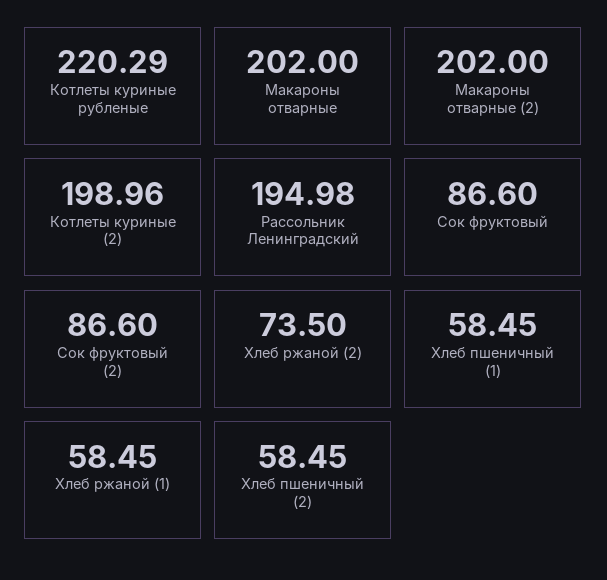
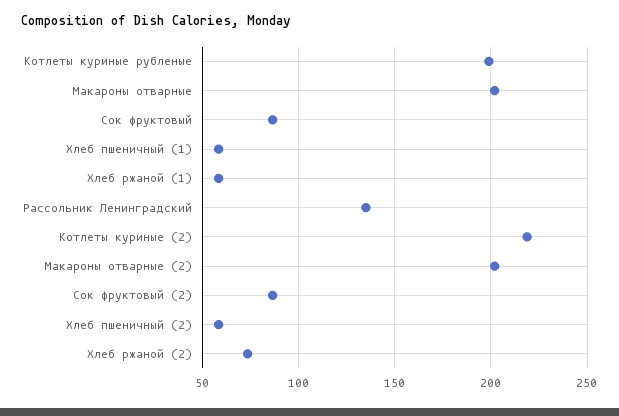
  {
-   "Котлеты куриные рубленые": 220.29,
+   "Котлеты куриные рубленые": 200,
    "Макароны отварные": 202,
    "Макароны отварные (2)": 202,
-   "Котлеты куриные (2)": 198.96,
+   "Котлеты куриные (2)": 220,
-   "Рассольник Ленинградский": 194.98,
+   "Рассольник Ленинградский": 135,
    "Сок фруктовый": 86.6,
    "Сок фруктовый (2)": 86.6,
    "Хлеб ржаной (2)": 73.5,
    "Хлеб пшеничный (1)": 58.45,
    "Хлеб ржаной (1)": 58.45,
    "Хлеб пшеничный (2)": 58.45
  }

